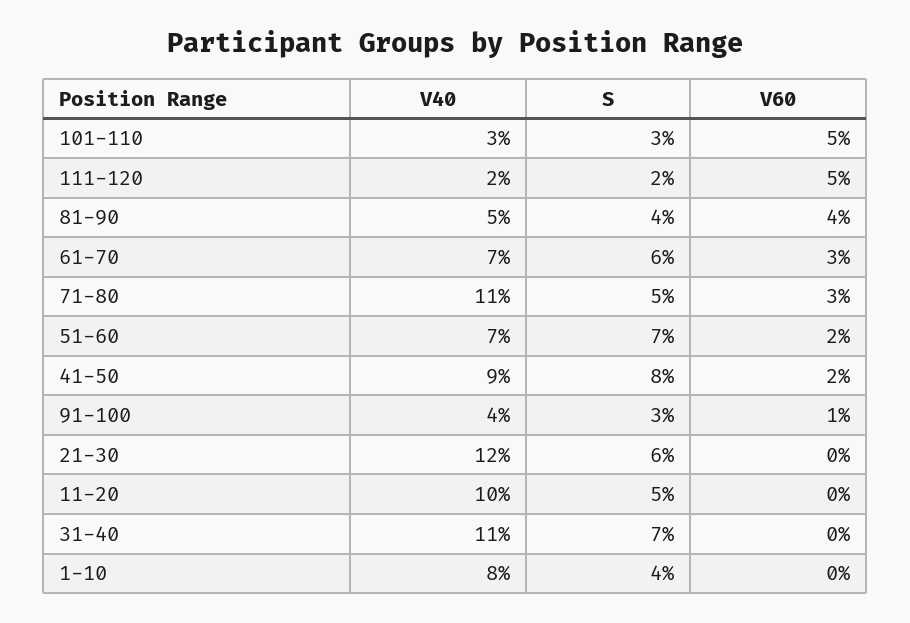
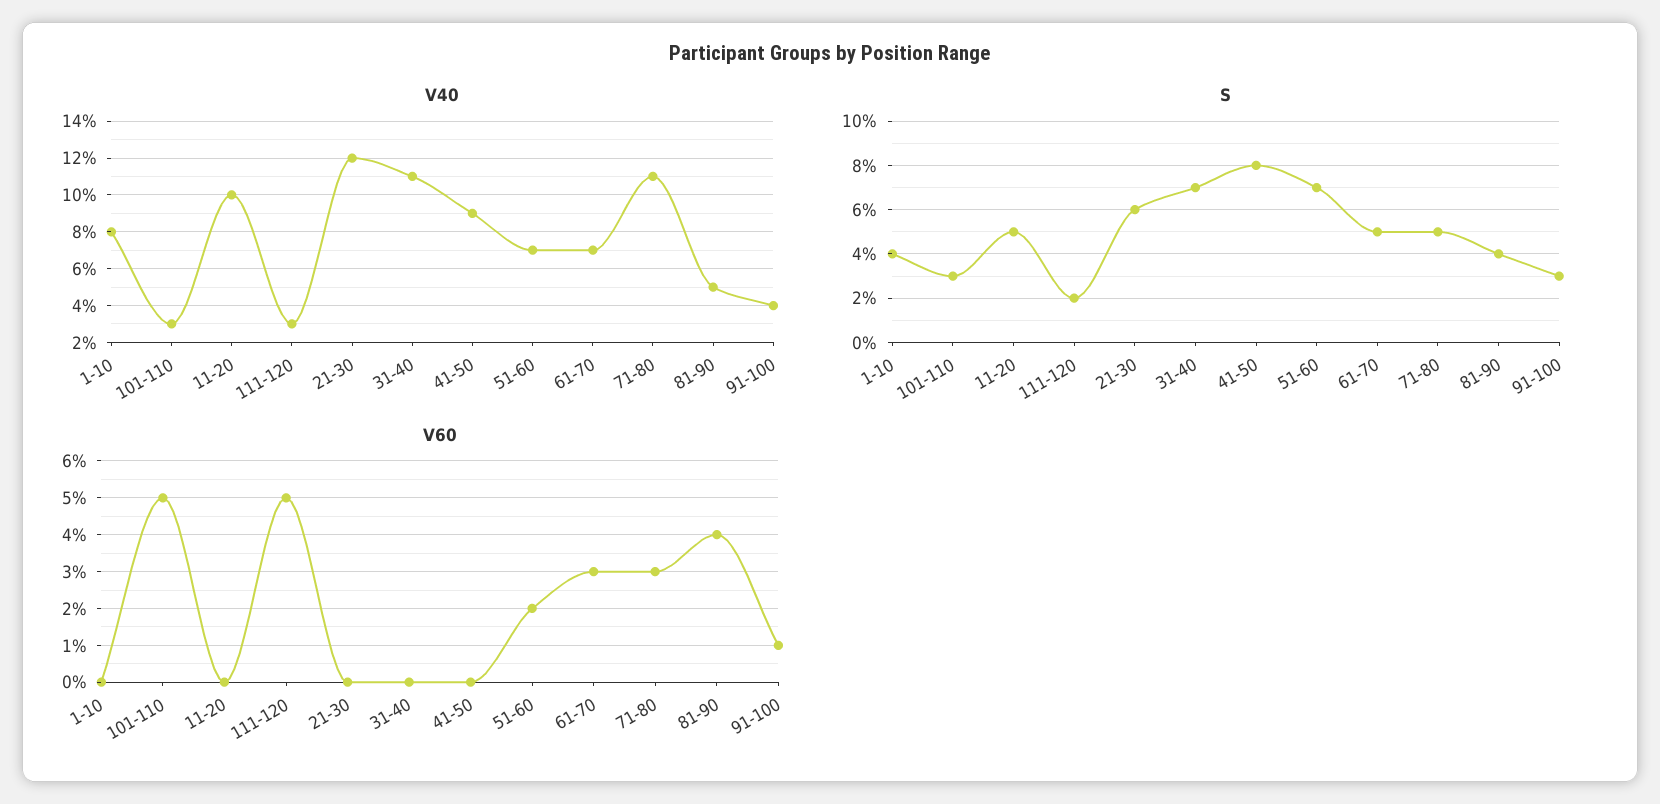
  {
    "V40": {
      "101-110": 3,
-     "111-120": 2,
+     "111-120": 3,
      "81-90": 5,
      "61-70": 7,
      "71-80": 11,
      "51-60": 7,
      "41-50": 9,
      "91-100": 4,
      "21-30": 12,
      "11-20": 10,
      "31-40": 11,
      "1-10": 8
    },
    "S": {
      "101-110": 3,
      "111-120": 2,
      "81-90": 4,
-     "61-70": 6,
+     "61-70": 5,
      "71-80": 5,
      "51-60": 7,
      "41-50": 8,
      "91-100": 3,
      "21-30": 6,
      "11-20": 5,
      "31-40": 7,
      "1-10": 4
    },
    "V60": {
      "101-110": 5,
      "111-120": 5,
      "81-90": 4,
      "61-70": 3,
      "71-80": 3,
      "51-60": 2,
-     "41-50": 2,
+     "41-50": 0,
      "91-100": 1,
      "21-30": 0,
      "11-20": 0,
      "31-40": 0,
      "1-10": 0
    }
  }

